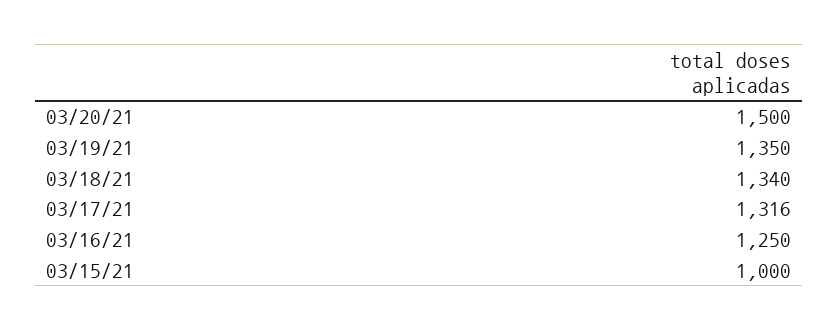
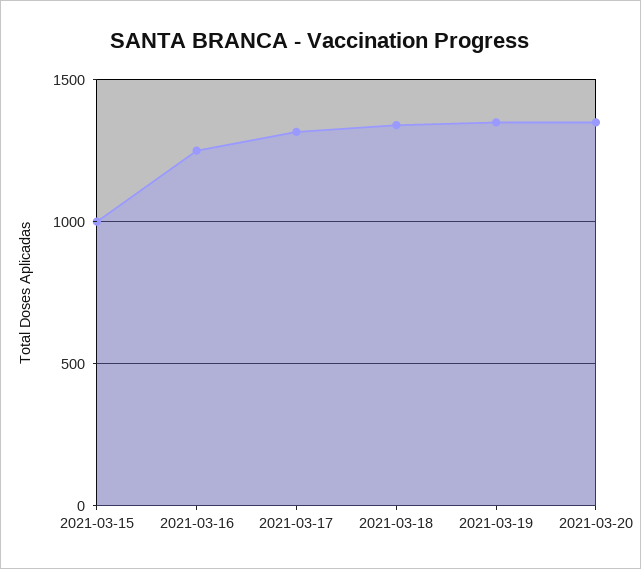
  {
-   "03/20/21": 1500,
+   "03/20/21": 1350,
    "03/19/21": 1350,
    "03/18/21": 1340,
    "03/17/21": 1316,
    "03/16/21": 1250,
    "03/15/21": 1000
  }

